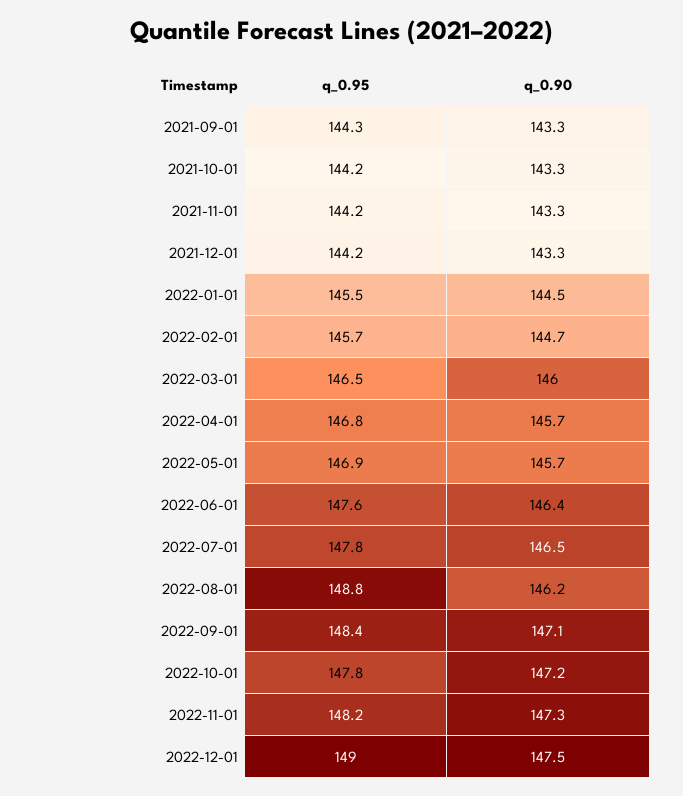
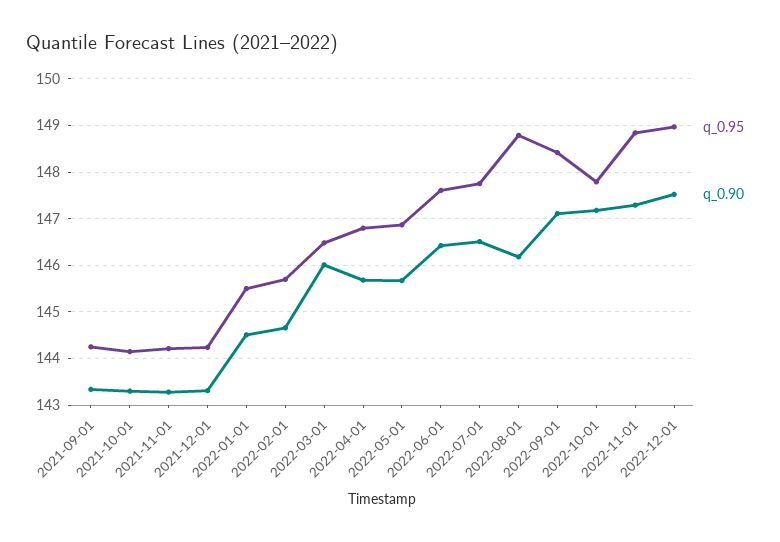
  {
    "q_0.95": {
      "2021-09-01": 144.3,
      "2021-10-01": 144.2,
      "2021-11-01": 144.2,
      "2021-12-01": 144.2,
      "2022-01-01": 145.5,
      "2022-02-01": 145.7,
      "2022-03-01": 146.5,
      "2022-04-01": 146.8,
      "2022-05-01": 146.9,
      "2022-06-01": 147.6,
      "2022-07-01": 147.8,
      "2022-08-01": 148.8,
      "2022-09-01": 148.4,
      "2022-10-01": 147.8,
-     "2022-11-01": 148.2,
+     "2022-11-01": 148.8,
      "2022-12-01": 149
    },
    "q_0.90": {
      "2021-09-01": 143.3,
      "2021-10-01": 143.3,
      "2021-11-01": 143.3,
      "2021-12-01": 143.3,
      "2022-01-01": 144.5,
      "2022-02-01": 144.7,
      "2022-03-01": 146,
      "2022-04-01": 145.7,
      "2022-05-01": 145.7,
      "2022-06-01": 146.4,
      "2022-07-01": 146.5,
      "2022-08-01": 146.2,
      "2022-09-01": 147.1,
      "2022-10-01": 147.2,
      "2022-11-01": 147.3,
      "2022-12-01": 147.5
    }
  }

